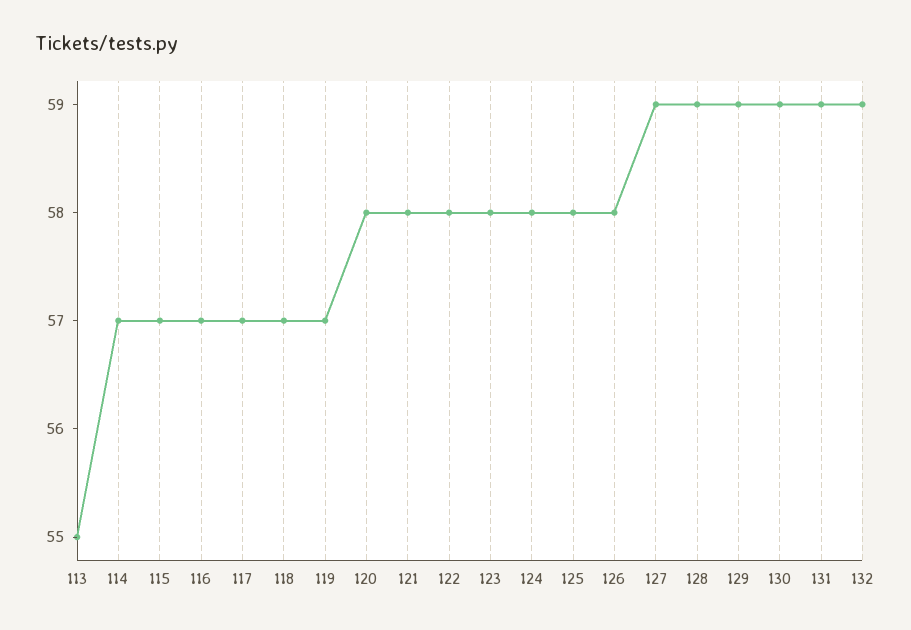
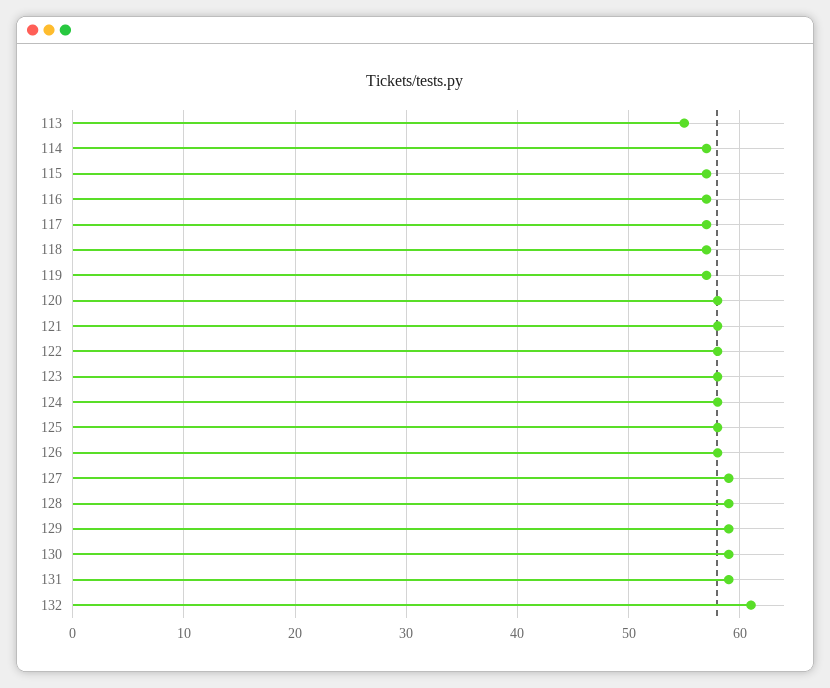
  {
    "113": 55,
    "114": 57,
    "115": 57,
    "116": 57,
    "117": 57,
    "118": 57,
    "119": 57,
    "120": 58,
    "121": 58,
    "122": 58,
    "123": 58,
    "124": 58,
    "125": 58,
    "126": 58,
    "127": 59,
    "128": 59,
    "129": 59,
    "130": 59,
    "131": 59,
-   "132": 59
+   "132": 61
  }

